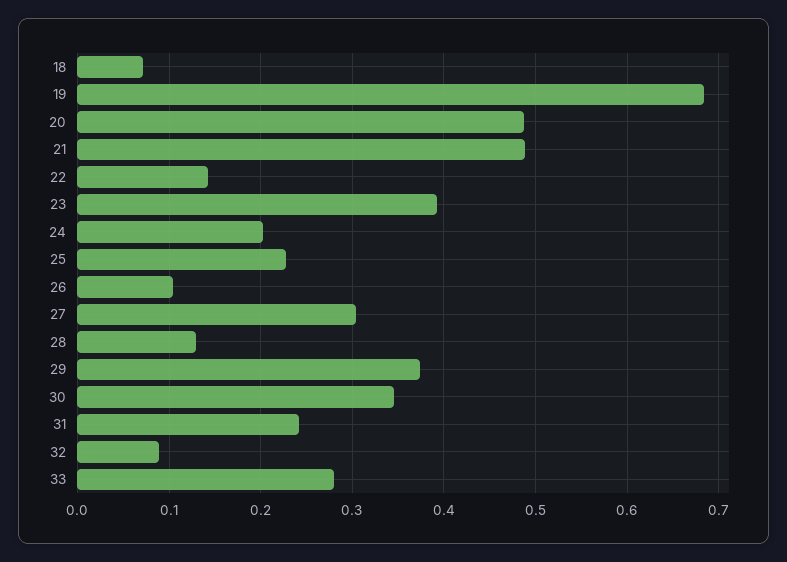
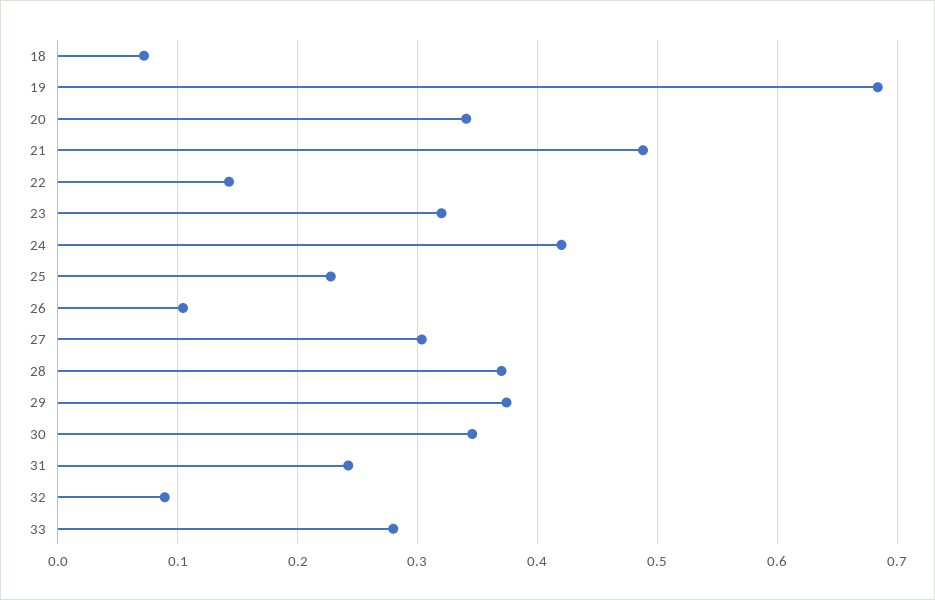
  {
    "18": 0.07,
    "19": 0.68,
-   "20": 0.49,
+   "20": 0.34,
    "21": 0.49,
    "22": 0.14,
-   "23": 0.39,
+   "23": 0.32,
-   "24": 0.2,
+   "24": 0.42,
    "25": 0.23,
    "26": 0.1,
    "27": 0.3,
-   "28": 0.13,
+   "28": 0.37,
    "29": 0.37,
    "30": 0.35,
    "31": 0.24,
    "32": 0.09,
    "33": 0.28
  }

